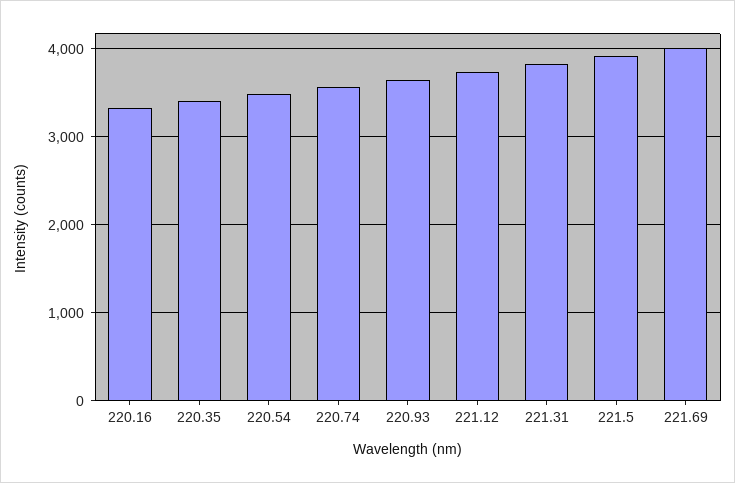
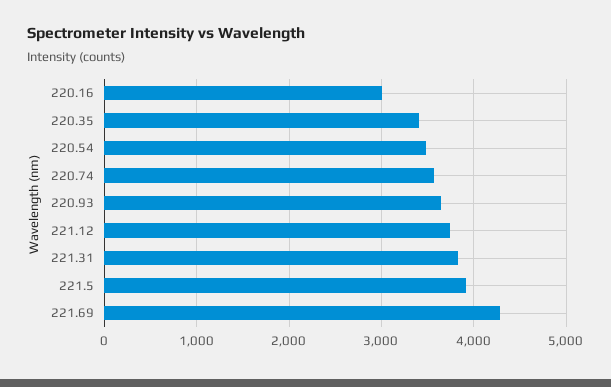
  {
-   "220.16": 3300,
+   "220.16": 3000,
    "220.35": 3400,
    "220.54": 3500,
    "220.74": 3600,
    "220.93": 3600,
    "221.12": 3700,
    "221.31": 3800,
    "221.5": 3900,
-   "221.69": 4000
+   "221.69": 4300
  }

